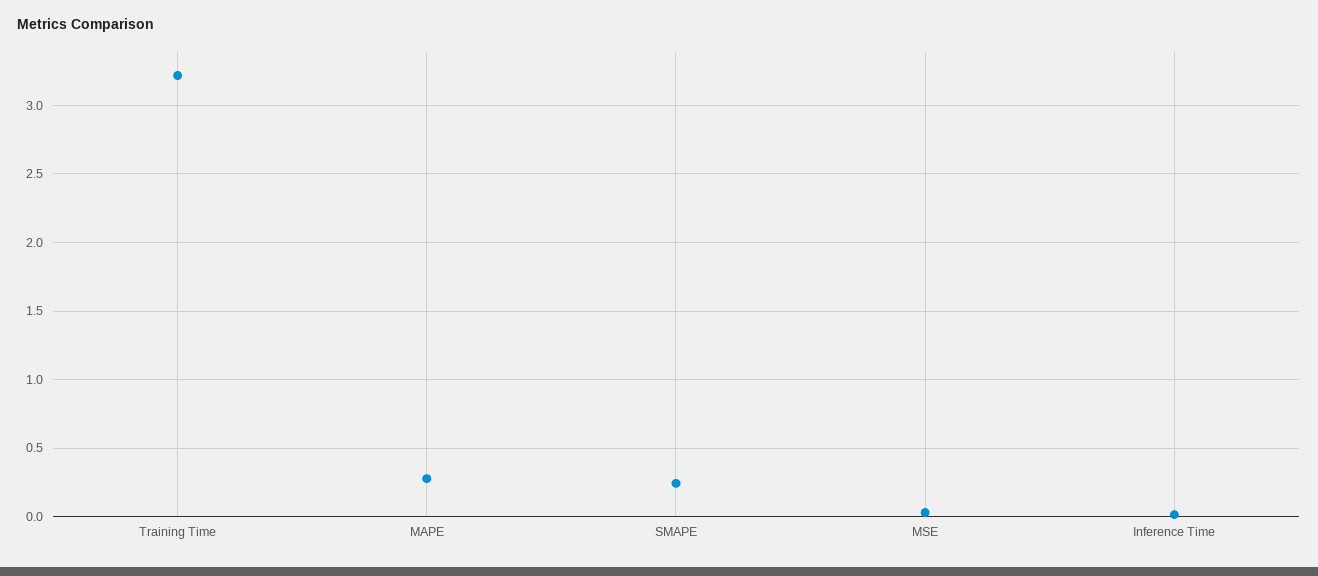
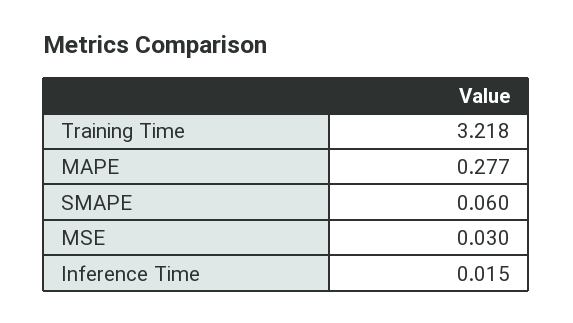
  {
    "Training Time": 3.218,
    "MAPE": 0.277,
-   "SMAPE": 0.25,
+   "SMAPE": 0.06,
    "MSE": 0.03,
    "Inference Time": 0.015
  }

